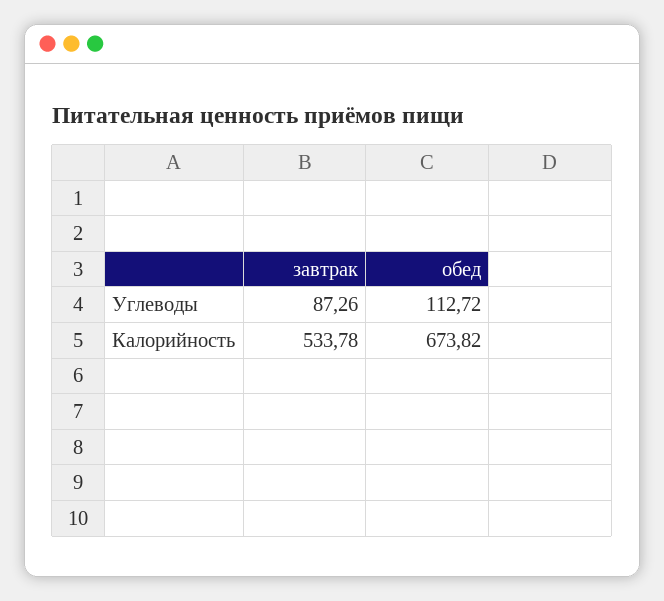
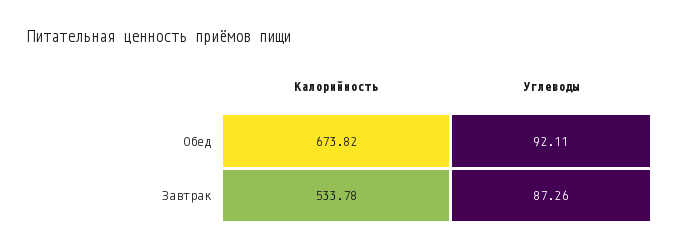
  {
    "завтрак": {
      "Углеводы": 87.26,
      "Калорийность": 533.78
    },
    "обед": {
-     "Углеводы": 112.72,
+     "Углеводы": 92.11,
      "Калорийность": 673.82
    }
  }

